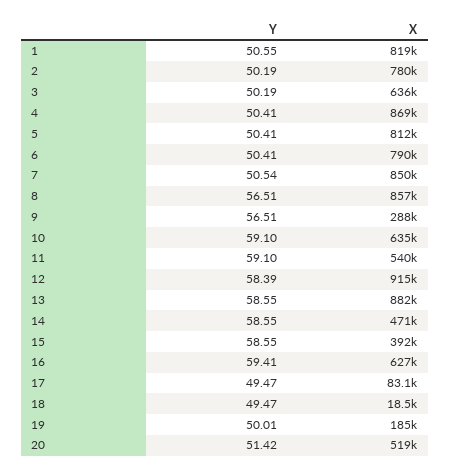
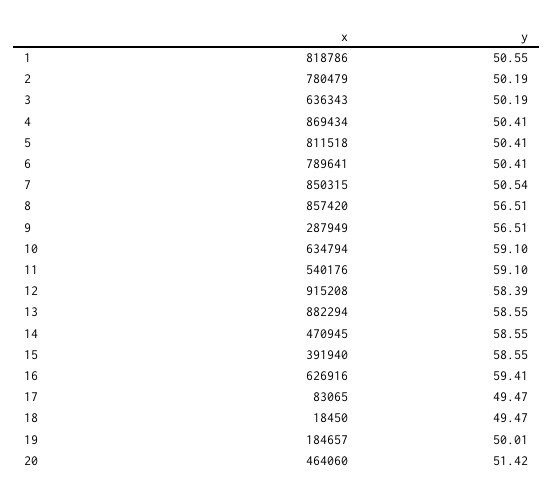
  {
    "Y": {
      "1": 50.55,
      "2": 50.19,
      "3": 50.19,
      "4": 50.41,
      "5": 50.41,
      "6": 50.41,
      "7": 50.54,
      "8": 56.51,
      "9": 56.51,
      "10": 59.1,
      "11": 59.1,
      "12": 58.39,
      "13": 58.55,
      "14": 58.55,
      "15": 58.55,
      "16": 59.41,
      "17": 49.47,
      "18": 49.47,
      "19": 50.01,
      "20": 51.42
    },
    "X": {
      "1": 818786,
      "2": 780479,
      "3": 636343,
      "4": 869434,
      "5": 811518,
      "6": 789641,
      "7": 850315,
      "8": 857420,
      "9": 287949,
      "10": 634794,
      "11": 540176,
      "12": 915208,
      "13": 882294,
      "14": 470945,
      "15": 391940,
      "16": 626916,
      "17": 83065,
      "18": 18450,
      "19": 184657,
-     "20": 519000
+     "20": 464060
    }
  }

